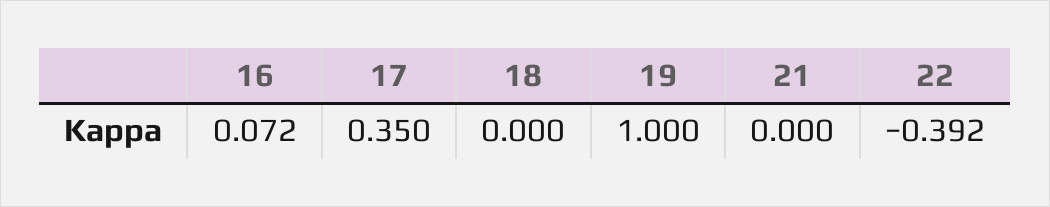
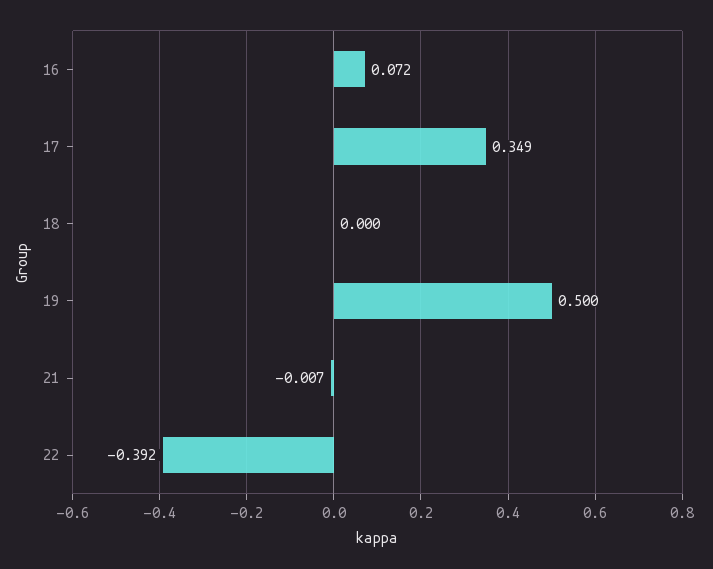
  {
    "16": 0.072,
-   "17": 0.35,
+   "17": 0.349,
    "18": 0,
-   "19": 1,
+   "19": 0.5,
-   "21": 0,
+   "21": -0.007,
    "22": -0.392
  }

